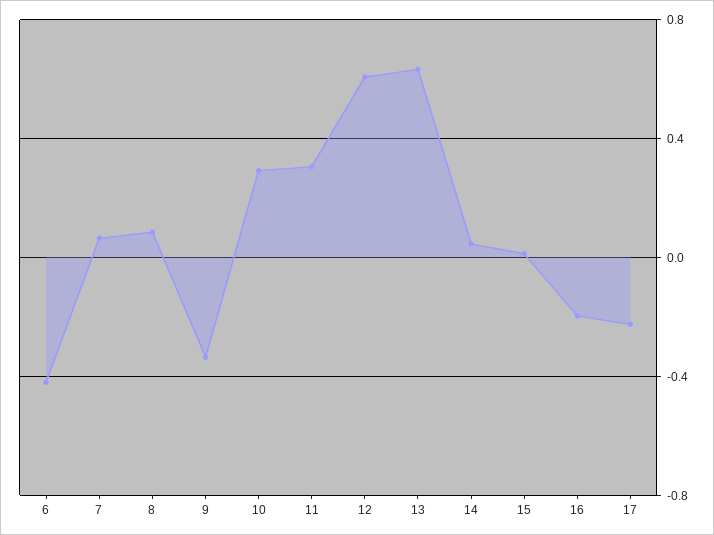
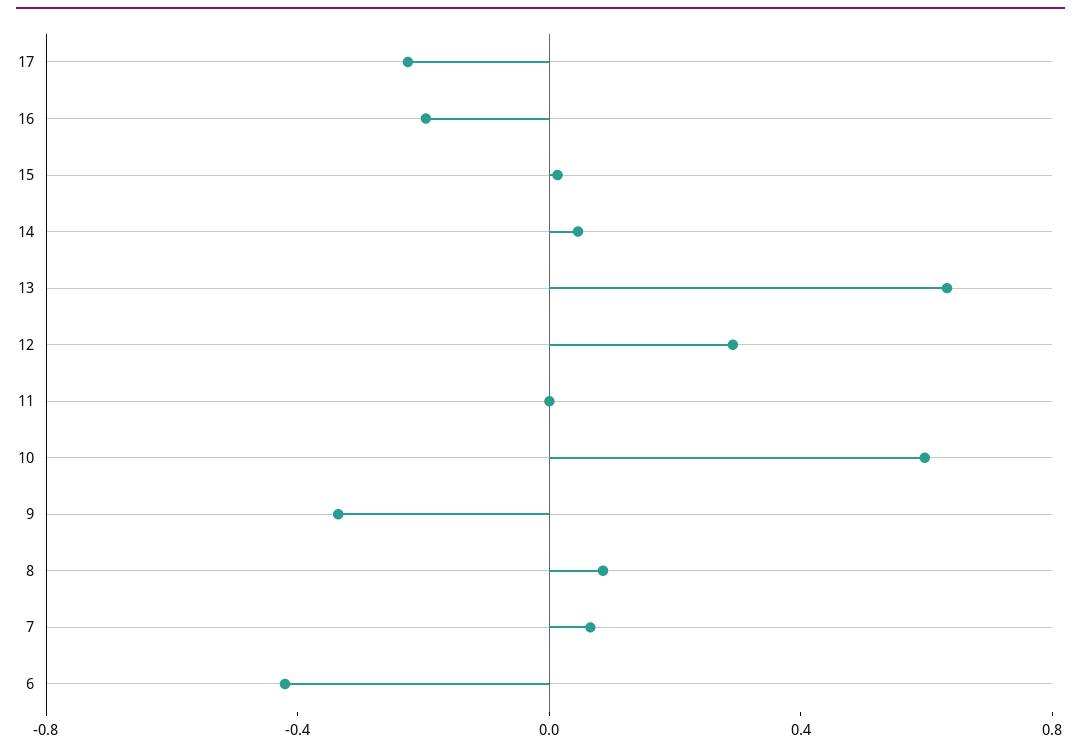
  {
    "6": -0.4,
    "7": 0.05,
    "8": 0.1,
    "9": -0.35,
-   "10": 0.3,
+   "10": 0.6,
-   "11": 0.3,
+   "11": 0,
-   "12": 0.6,
+   "12": 0.3,
    "13": 0.65,
    "14": 0.05,
    "15": 0,
    "16": -0.2,
    "17": -0.25
  }

